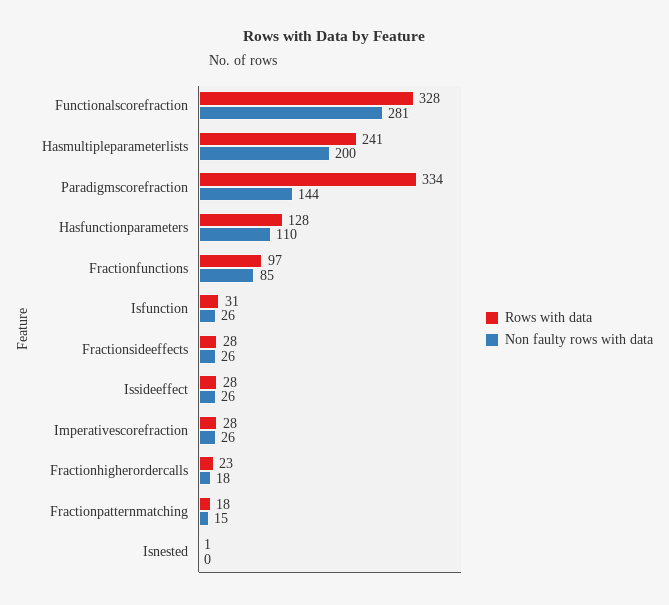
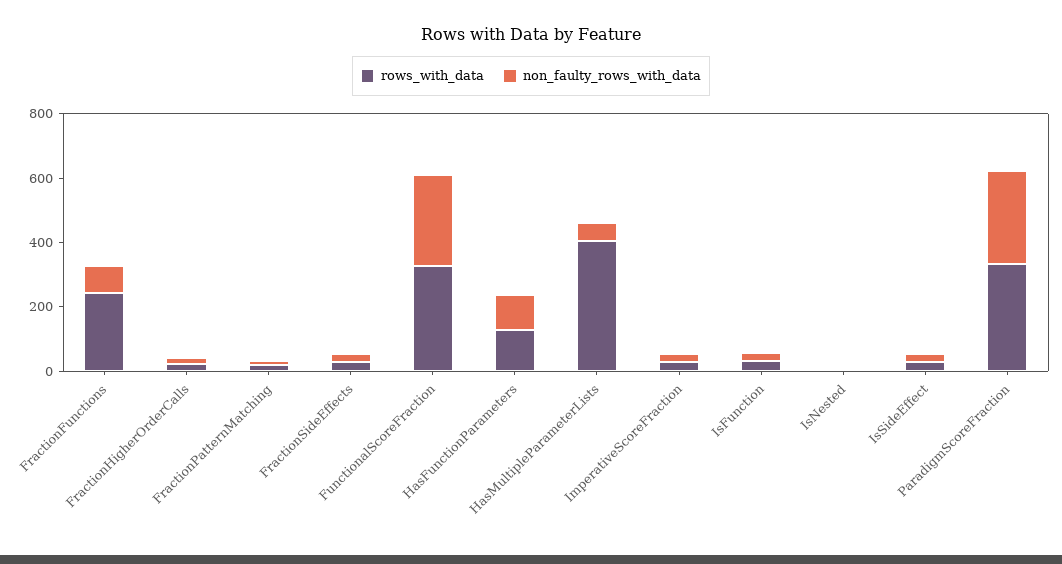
  {
    "Rows with data": {
      "Functionalscorefraction": 328,
-     "Hasmultipleparameterlists": 241,
+     "Hasmultipleparameterlists": 400,
      "Paradigmscorefraction": 334,
      "Hasfunctionparameters": 128,
-     "Fractionfunctions": 97,
+     "Fractionfunctions": 250,
      "Isfunction": 31,
      "Fractionsideeffects": 28,
      "Issideeffect": 28,
      "Imperativescorefraction": 28,
      "Fractionhigherordercalls": 23,
      "Fractionpatternmatching": 18,
      "Isnested": 1
    },
    "Non faulty rows with data": {
      "Functionalscorefraction": 281,
-     "Hasmultipleparameterlists": 200,
+     "Hasmultipleparameterlists": 50,
-     "Paradigmscorefraction": 144,
+     "Paradigmscorefraction": 300,
      "Hasfunctionparameters": 110,
      "Fractionfunctions": 85,
      "Isfunction": 26,
      "Fractionsideeffects": 26,
      "Issideeffect": 26,
      "Imperativescorefraction": 26,
      "Fractionhigherordercalls": 18,
      "Fractionpatternmatching": 15,
      "Isnested": 0
    }
  }

